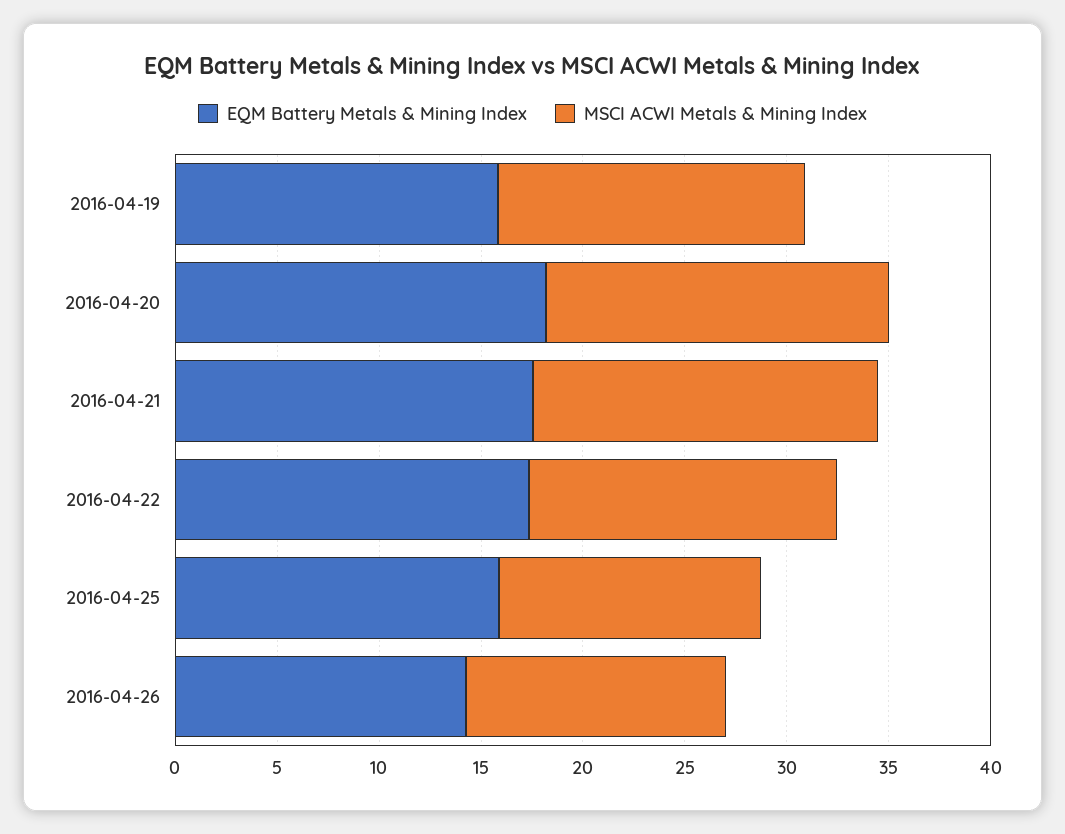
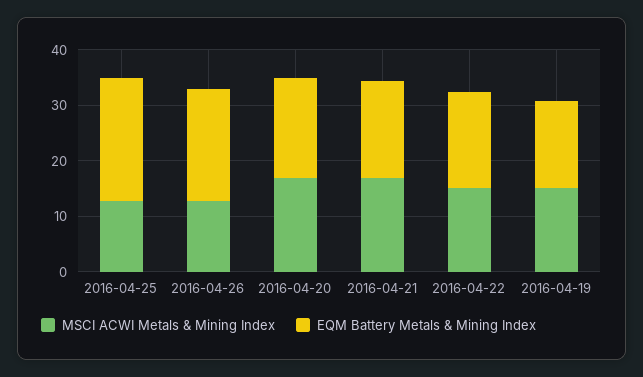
  {
    "EQM Battery Metals & Mining Index": {
      "2016-04-19": 16,
      "2016-04-20": 18,
      "2016-04-21": 18,
      "2016-04-22": 17,
-     "2016-04-25": 16,
+     "2016-04-25": 22,
-     "2016-04-26": 14
+     "2016-04-26": 20
    },
    "MSCI ACWI Metals & Mining Index": {
      "2016-04-19": 15,
      "2016-04-20": 17,
      "2016-04-21": 17,
      "2016-04-22": 15,
      "2016-04-25": 13,
      "2016-04-26": 13
    }
  }

